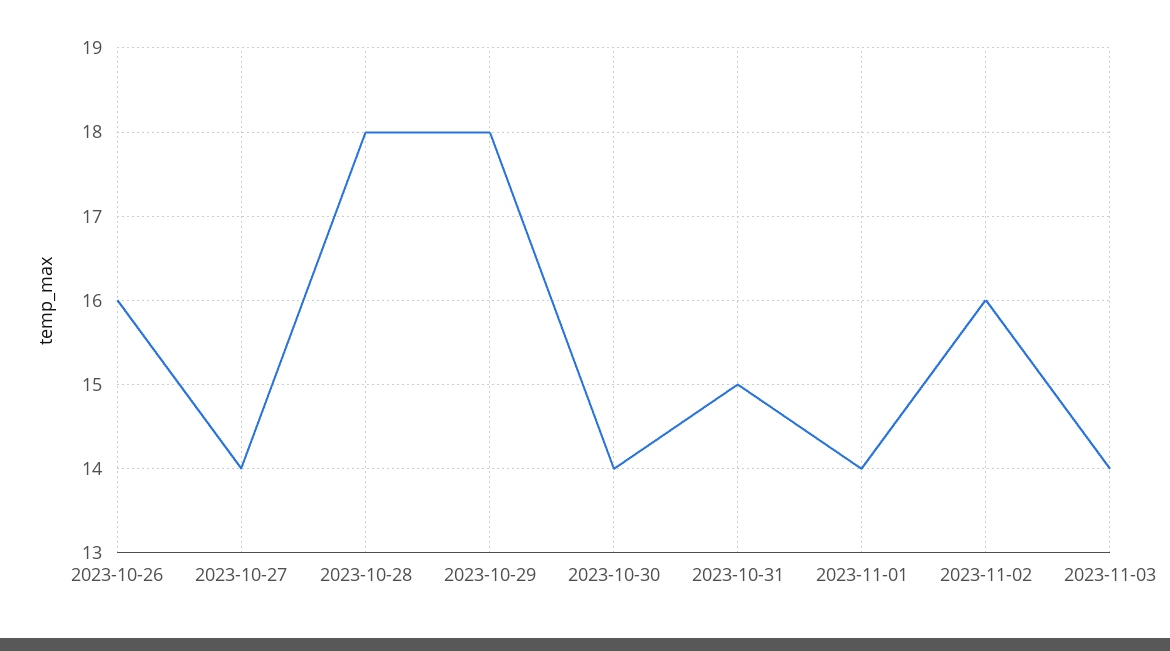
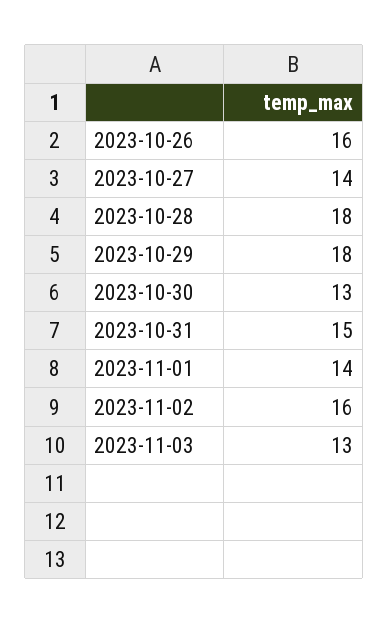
  {
    "2023-10-26": 16,
    "2023-10-27": 14,
    "2023-10-28": 18,
    "2023-10-29": 18,
-   "2023-10-30": 14,
+   "2023-10-30": 13,
    "2023-10-31": 15,
    "2023-11-01": 14,
    "2023-11-02": 16,
-   "2023-11-03": 14
+   "2023-11-03": 13
  }

